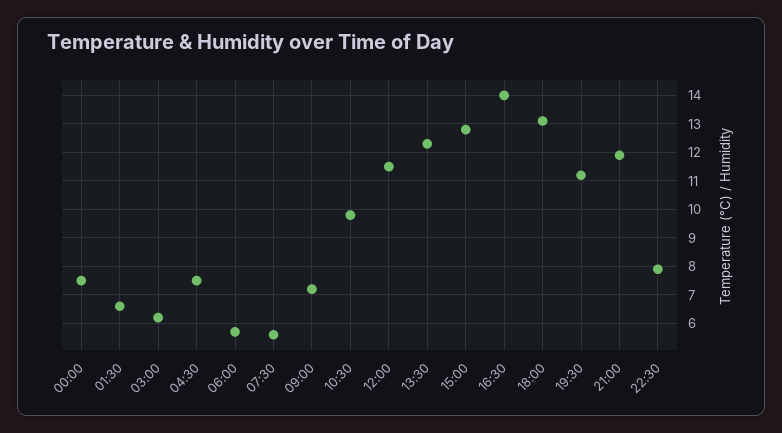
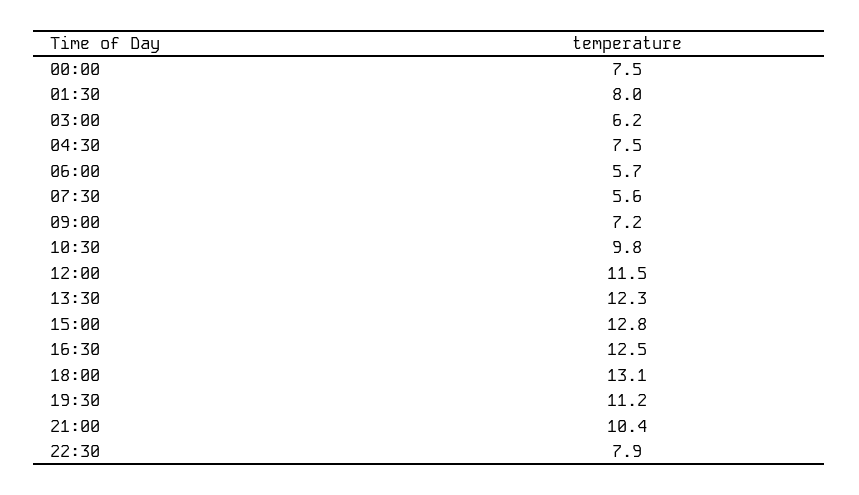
  {
    "00:00": 7.5,
-   "01:30": 6.5,
+   "01:30": 8,
    "03:00": 6.2,
    "04:30": 7.5,
    "06:00": 5.7,
    "07:30": 5.6,
    "09:00": 7.2,
    "10:30": 9.8,
    "12:00": 11.5,
    "13:30": 12.3,
    "15:00": 12.8,
-   "16:30": 14,
+   "16:30": 12.5,
    "18:00": 13.1,
    "19:30": 11.2,
-   "21:00": 12,
+   "21:00": 10.4,
    "22:30": 7.9
  }

